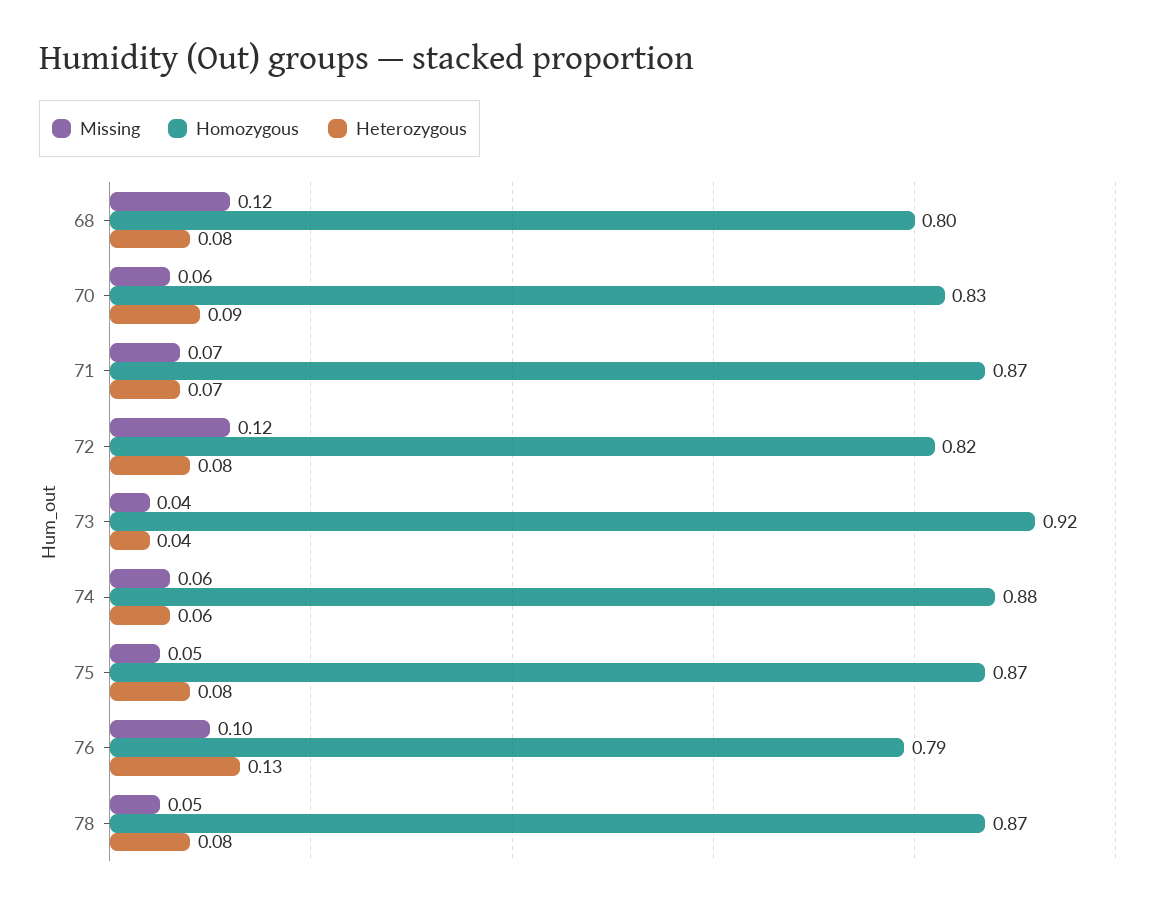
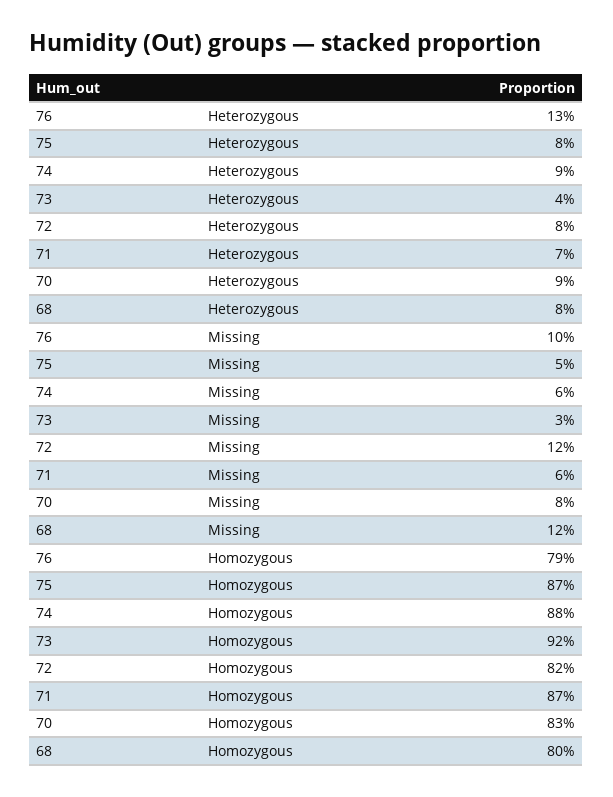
  {
    "Missing": {
      "68": 0.12,
-     "70": 0.06,
+     "70": 0.08,
-     "71": 0.07,
+     "71": 0.06,
      "72": 0.12,
-     "73": 0.04,
+     "73": 0.03,
      "74": 0.06,
      "75": 0.05,
-     "76": 0.1,
+     "76": 0.1
-     "78": 0.05
    },
    "Homozygous": {
      "68": 0.8,
      "70": 0.83,
      "71": 0.87,
      "72": 0.82,
      "73": 0.92,
      "74": 0.88,
      "75": 0.87,
-     "76": 0.79,
+     "76": 0.79
-     "78": 0.87
    },
    "Heterozygous": {
      "68": 0.08,
      "70": 0.09,
      "71": 0.07,
      "72": 0.08,
      "73": 0.04,
-     "74": 0.06,
+     "74": 0.09,
      "75": 0.08,
-     "76": 0.13,
+     "76": 0.13
-     "78": 0.08
    }
  }

